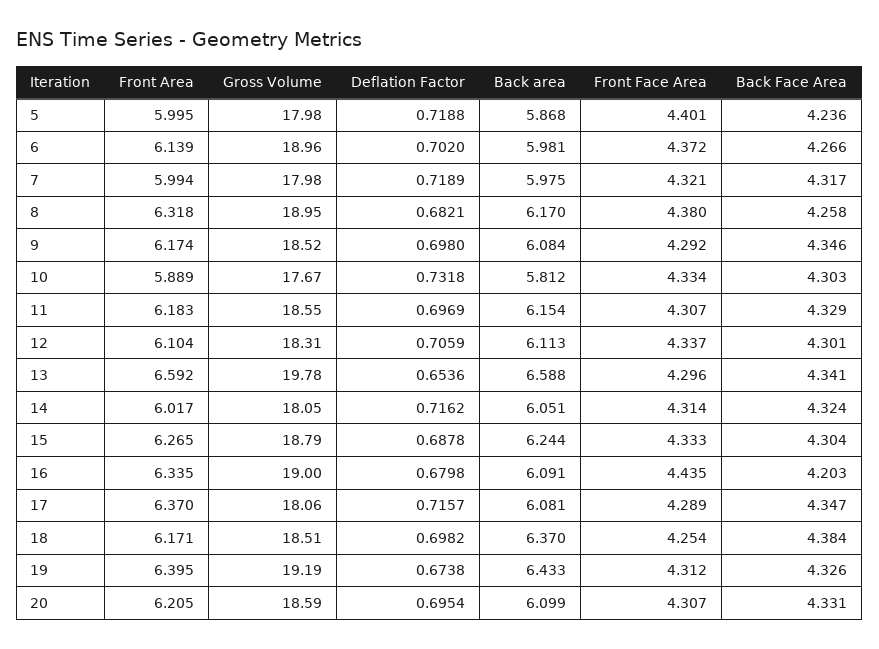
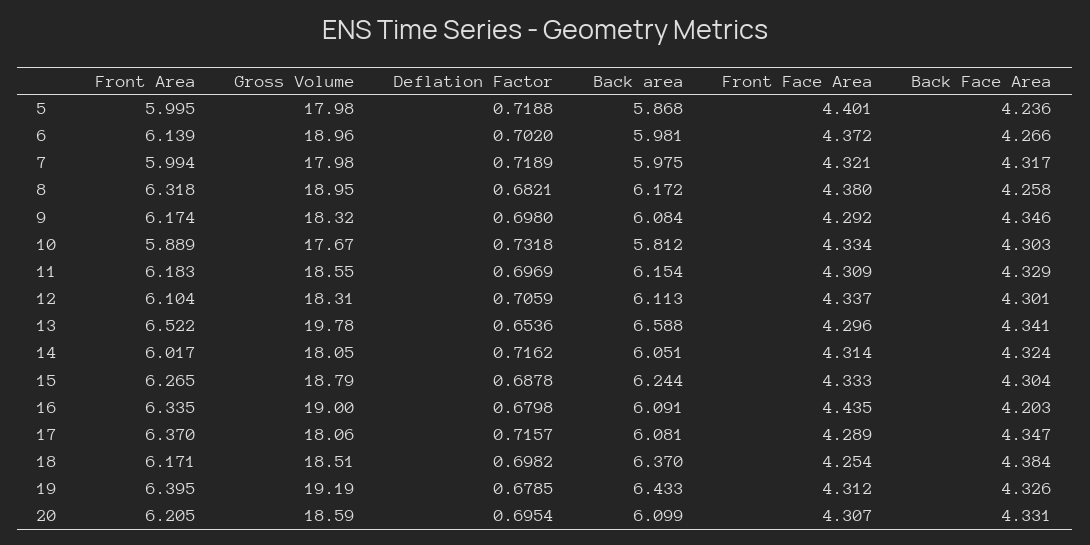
  {
    "Front Area": {
      "5": 5.995,
      "6": 6.139,
      "7": 5.994,
      "8": 6.318,
      "9": 6.174,
      "10": 5.889,
      "11": 6.183,
      "12": 6.104,
-     "13": 6.592,
+     "13": 6.522,
      "14": 6.017,
      "15": 6.265,
      "16": 6.335,
      "17": 6.37,
      "18": 6.171,
      "19": 6.395,
      "20": 6.205
    },
    "Gross Volume": {
      "5": 17.98,
      "6": 18.96,
      "7": 17.98,
      "8": 18.95,
-     "9": 18.52,
+     "9": 18.32,
      "10": 17.67,
      "11": 18.55,
      "12": 18.31,
      "13": 19.78,
      "14": 18.05,
      "15": 18.79,
      "16": 19,
      "17": 18.06,
      "18": 18.51,
      "19": 19.19,
      "20": 18.59
    },
    "Deflation Factor": {
      "5": 0.7188,
      "6": 0.702,
      "7": 0.7189,
      "8": 0.6821,
      "9": 0.698,
      "10": 0.7318,
      "11": 0.6969,
      "12": 0.7059,
      "13": 0.6536,
      "14": 0.7162,
      "15": 0.6878,
      "16": 0.6798,
      "17": 0.7157,
      "18": 0.6982,
-     "19": 0.6738,
+     "19": 0.6785,
      "20": 0.6954
    },
    "Back area": {
      "5": 5.868,
      "6": 5.981,
      "7": 5.975,
-     "8": 6.17,
+     "8": 6.172,
      "9": 6.084,
      "10": 5.812,
      "11": 6.154,
      "12": 6.113,
      "13": 6.588,
      "14": 6.051,
      "15": 6.244,
      "16": 6.091,
      "17": 6.081,
      "18": 6.37,
      "19": 6.433,
      "20": 6.099
    },
    "Front Face Area": {
      "5": 4.401,
      "6": 4.372,
      "7": 4.321,
      "8": 4.38,
      "9": 4.292,
      "10": 4.334,
-     "11": 4.307,
+     "11": 4.309,
      "12": 4.337,
      "13": 4.296,
      "14": 4.314,
      "15": 4.333,
      "16": 4.435,
      "17": 4.289,
      "18": 4.254,
      "19": 4.312,
      "20": 4.307
    },
    "Back Face Area": {
      "5": 4.236,
      "6": 4.266,
      "7": 4.317,
      "8": 4.258,
      "9": 4.346,
      "10": 4.303,
      "11": 4.329,
      "12": 4.301,
      "13": 4.341,
      "14": 4.324,
      "15": 4.304,
      "16": 4.203,
      "17": 4.347,
      "18": 4.384,
      "19": 4.326,
      "20": 4.331
    }
  }

